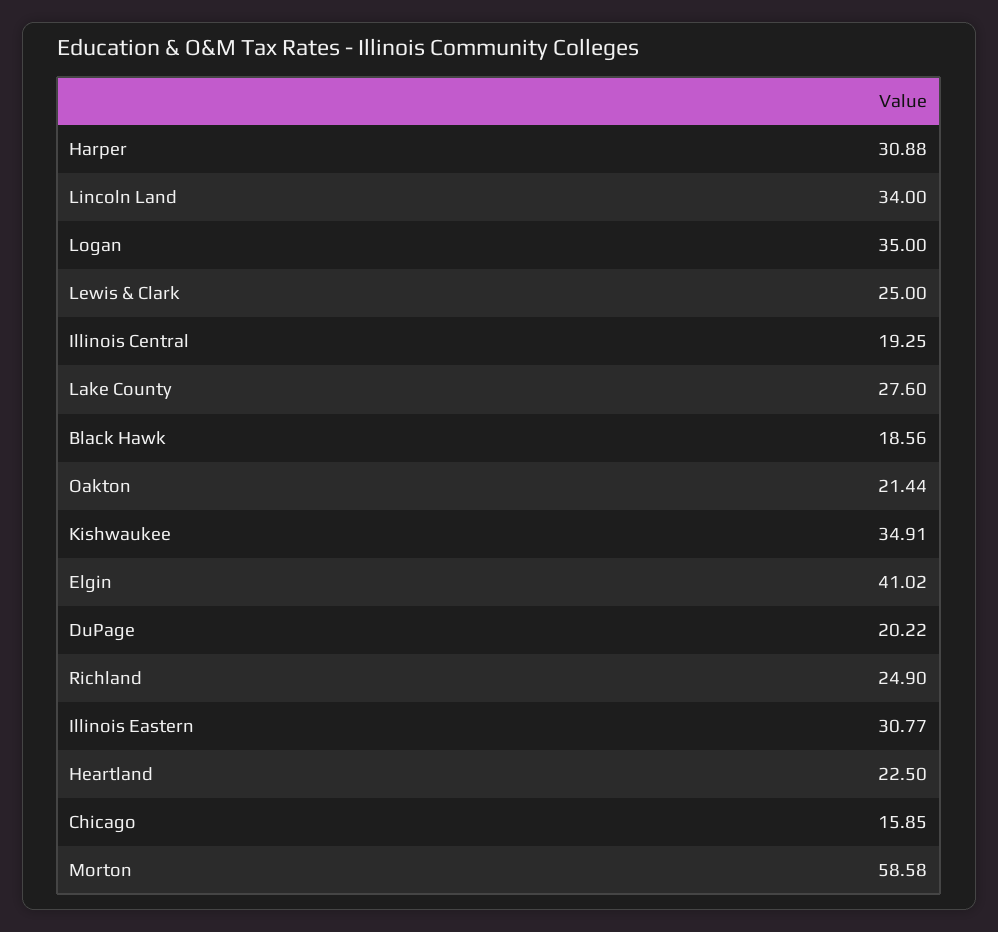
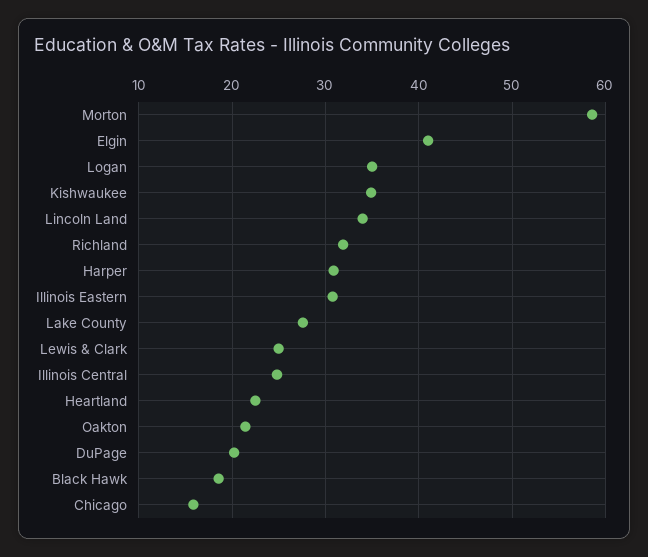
  {
    "Harper": 30.88,
    "Lincoln Land": 34,
    "Logan": 35,
    "Lewis & Clark": 25,
-   "Illinois Central": 19.25,
+   "Illinois Central": 25,
    "Lake County": 27.6,
    "Black Hawk": 18.56,
    "Oakton": 21.44,
    "Kishwaukee": 34.91,
    "Elgin": 41.02,
    "DuPage": 20.22,
-   "Richland": 24.9,
+   "Richland": 32,
    "Illinois Eastern": 30.77,
    "Heartland": 22.5,
    "Chicago": 15.85,
    "Morton": 58.58
  }

